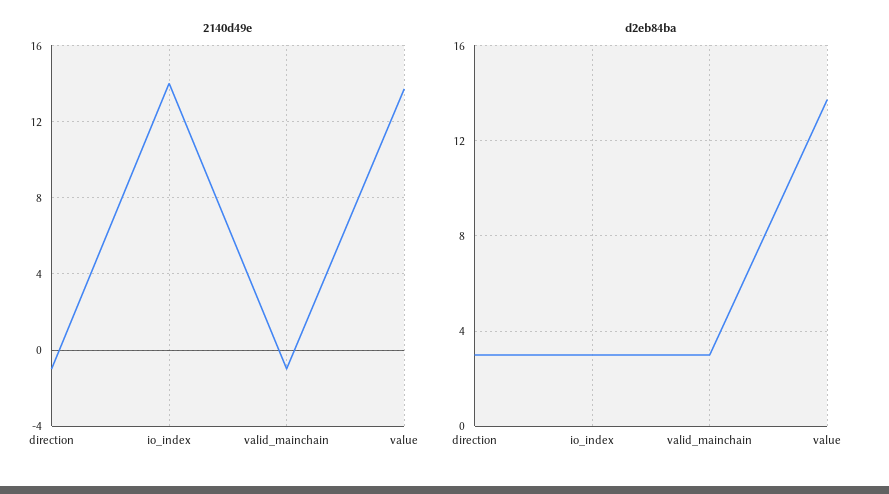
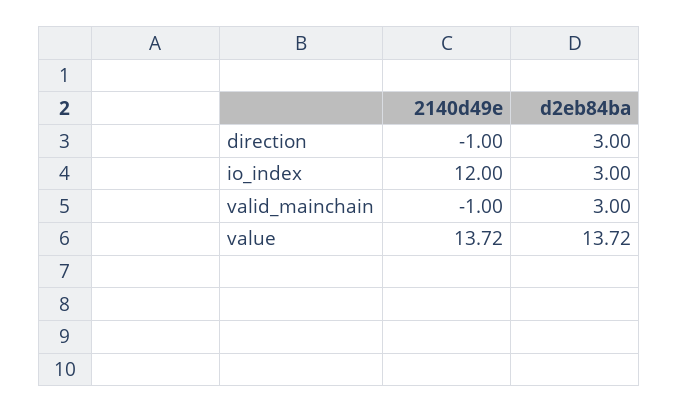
  {
    "2140d49e": {
      "direction": -1,
-     "io_index": 14,
+     "io_index": 12,
      "valid_mainchain": -1,
      "value": 13.72
    },
    "d2eb84ba": {
      "direction": 3,
      "io_index": 3,
      "valid_mainchain": 3,
      "value": 13.72
    }
  }

